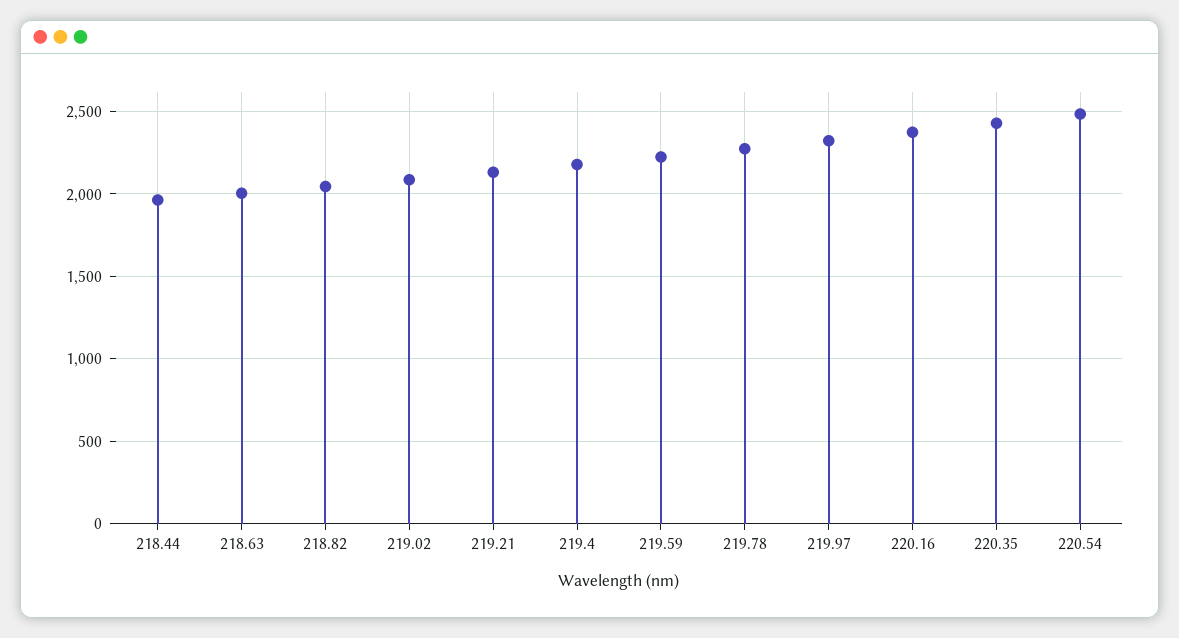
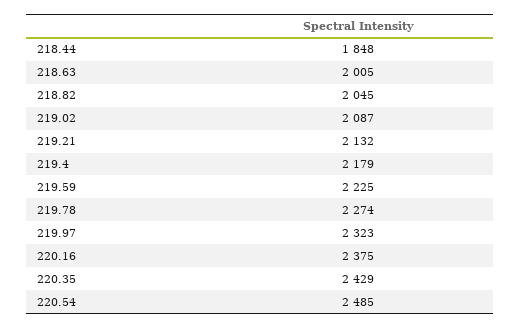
  {
-   "218.44": 1950,
+   "218.44": 1848,
    "218.63": 2005,
    "218.82": 2045,
    "219.02": 2087,
    "219.21": 2132,
    "219.4": 2179,
    "219.59": 2225,
    "219.78": 2274,
    "219.97": 2323,
    "220.16": 2375,
    "220.35": 2429,
    "220.54": 2485
  }

